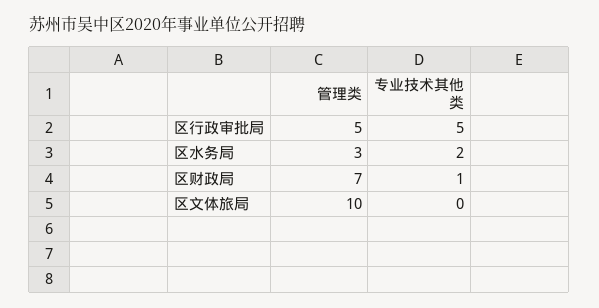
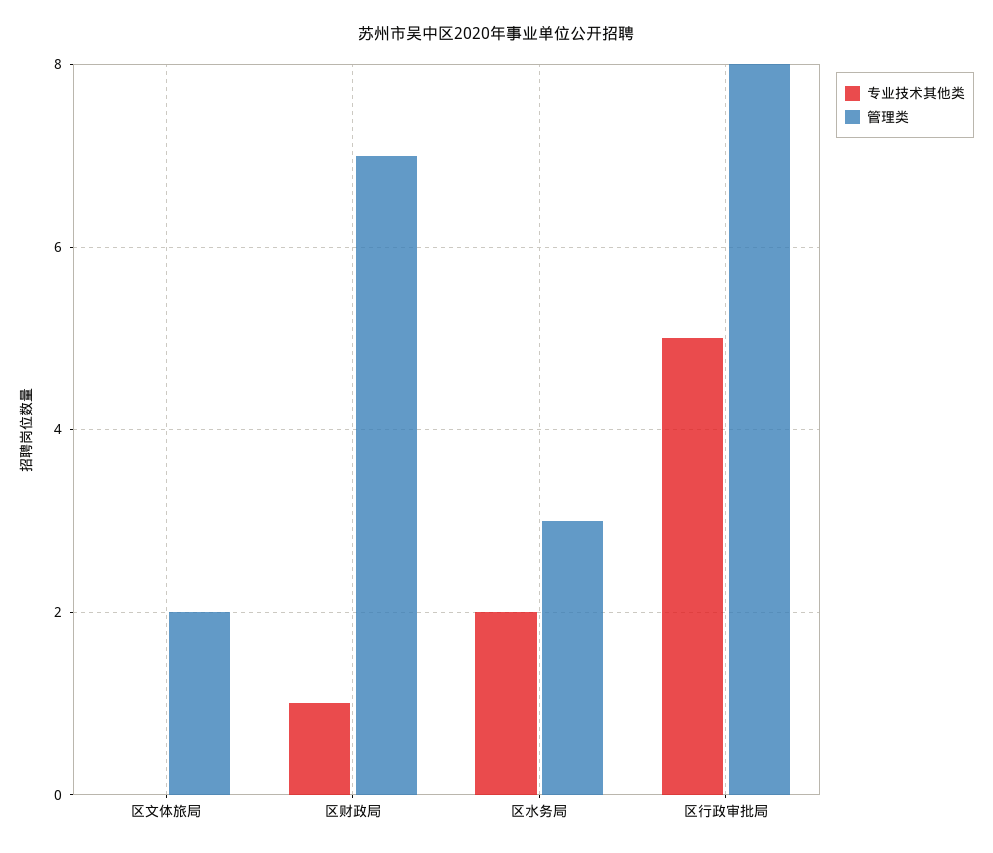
  {
    "管理类": {
-     "区行政审批局": 5,
+     "区行政审批局": 8,
      "区水务局": 3,
      "区财政局": 7,
-     "区文体旅局": 10
+     "区文体旅局": 2
    },
    "专业技术其他类": {
      "区行政审批局": 5,
      "区水务局": 2,
      "区财政局": 1,
      "区文体旅局": 0
    }
  }

